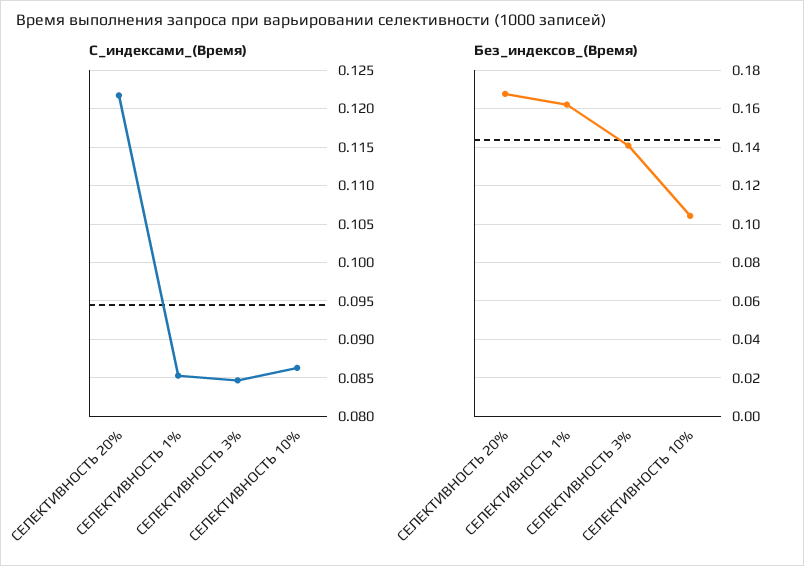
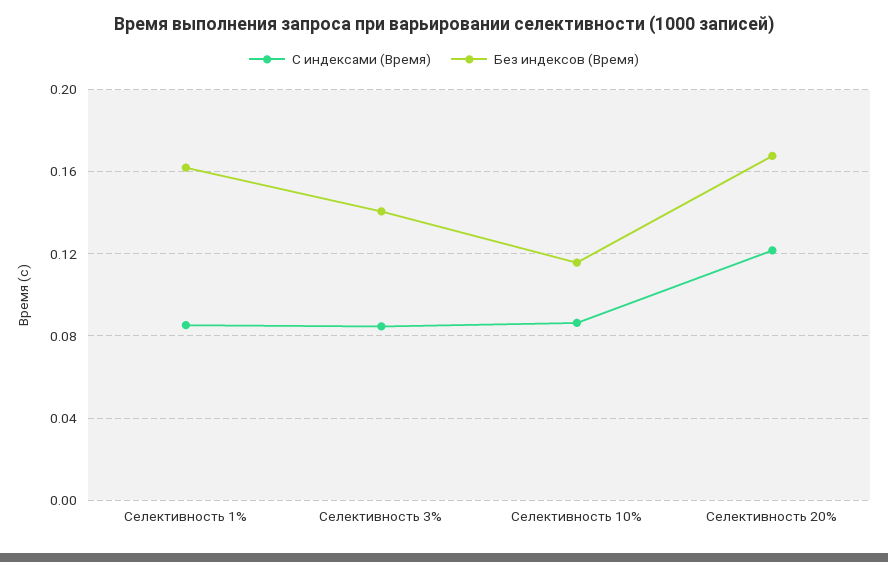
  {
    "С_индексами_(Время)": {
      "СЕЛЕКТИВНОСТЬ 20%": 0.122,
      "СЕЛЕКТИВНОСТЬ 1%": 0.085,
      "СЕЛЕКТИВНОСТЬ 3%": 0.085,
      "СЕЛЕКТИВНОСТЬ 10%": 0.086
    },
    "Без_индексов_(Время)": {
      "СЕЛЕКТИВНОСТЬ 20%": 0.17,
      "СЕЛЕКТИВНОСТЬ 1%": 0.16,
      "СЕЛЕКТИВНОСТЬ 3%": 0.14,
-     "СЕЛЕКТИВНОСТЬ 10%": 0.105
+     "СЕЛЕКТИВНОСТЬ 10%": 0.115
    }
  }

